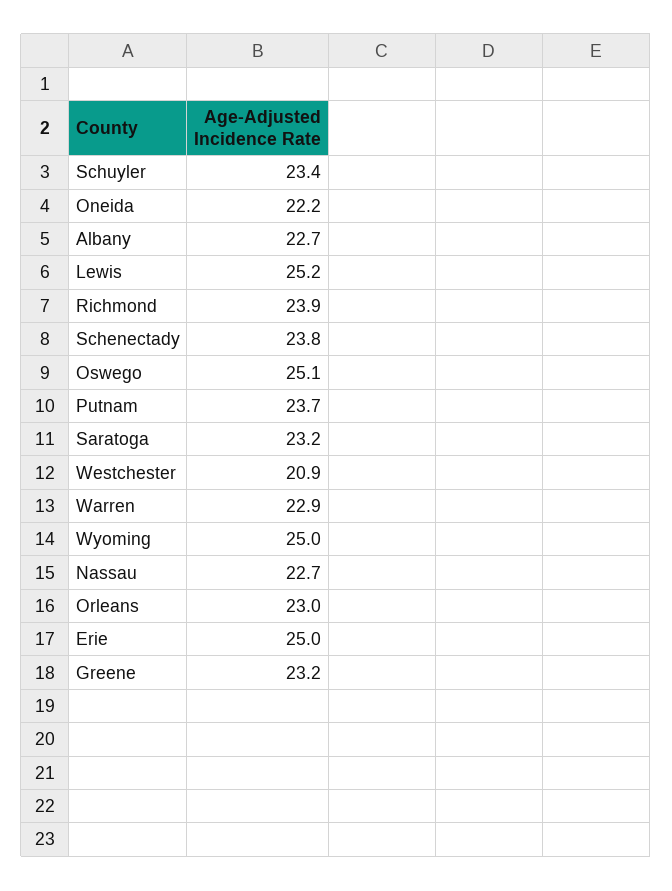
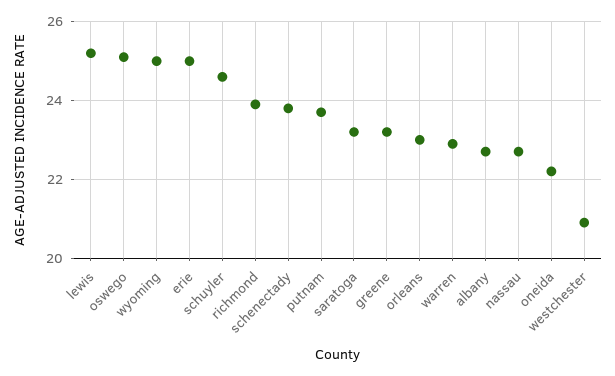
  {
-   "Schuyler": 23.4,
+   "Schuyler": 24.5,
    "Oneida": 22.2,
    "Albany": 22.7,
    "Lewis": 25.2,
    "Richmond": 23.9,
    "Schenectady": 23.8,
    "Oswego": 25.1,
    "Putnam": 23.7,
    "Saratoga": 23.2,
    "Westchester": 20.9,
    "Warren": 22.9,
    "Wyoming": 25,
    "Nassau": 22.7,
    "Orleans": 23,
    "Erie": 25,
    "Greene": 23.2
  }

